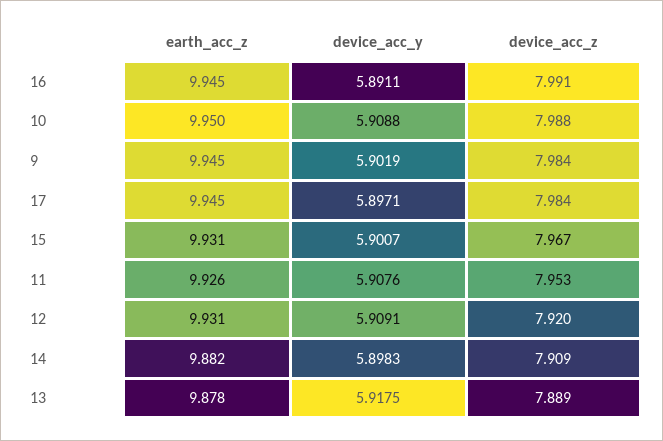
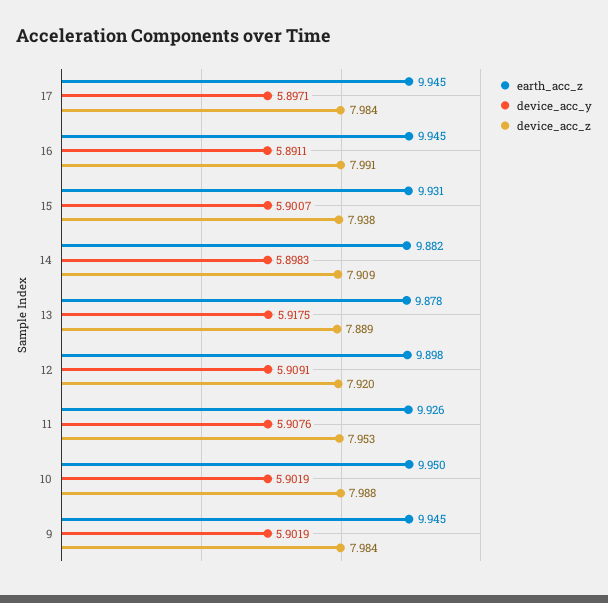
  {
    "earth_acc_z": {
      "16": 9.945,
      "10": 9.95,
      "9": 9.945,
      "17": 9.945,
      "15": 9.931,
      "11": 9.926,
-     "12": 9.931,
+     "12": 9.898,
      "14": 9.882,
      "13": 9.878
    },
    "device_acc_y": {
      "16": 5.8911,
-     "10": 5.9088,
+     "10": 5.9019,
      "9": 5.9019,
      "17": 5.8971,
      "15": 5.9007,
      "11": 5.9076,
      "12": 5.9091,
      "14": 5.8983,
      "13": 5.9175
    },
    "device_acc_z": {
      "16": 7.991,
      "10": 7.988,
      "9": 7.984,
      "17": 7.984,
-     "15": 7.967,
+     "15": 7.938,
      "11": 7.953,
      "12": 7.92,
      "14": 7.909,
      "13": 7.889
    }
  }

